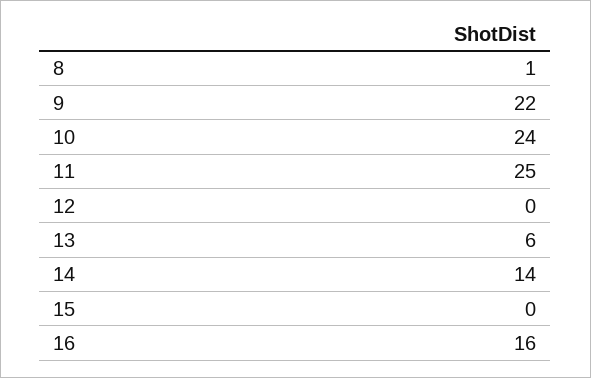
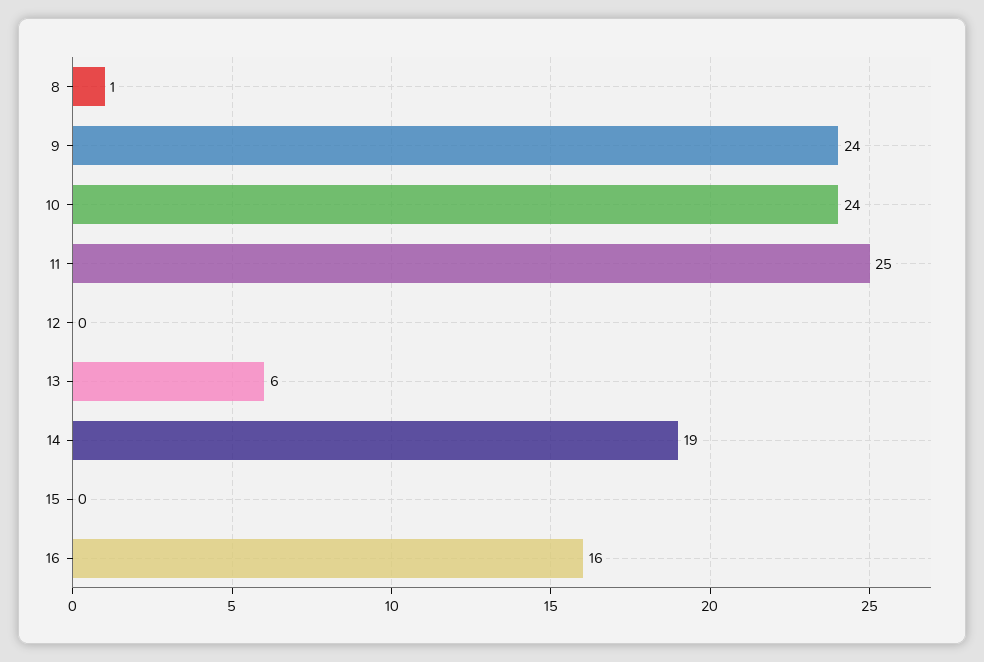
  {
    "8": 1,
-   "9": 22,
+   "9": 24,
    "10": 24,
    "11": 25,
    "12": 0,
    "13": 6,
-   "14": 14,
+   "14": 19,
    "15": 0,
    "16": 16
  }

